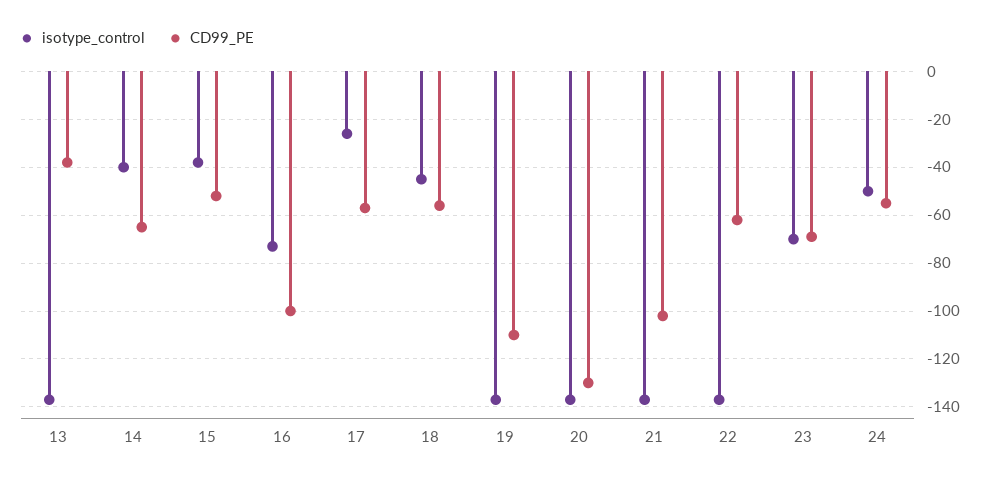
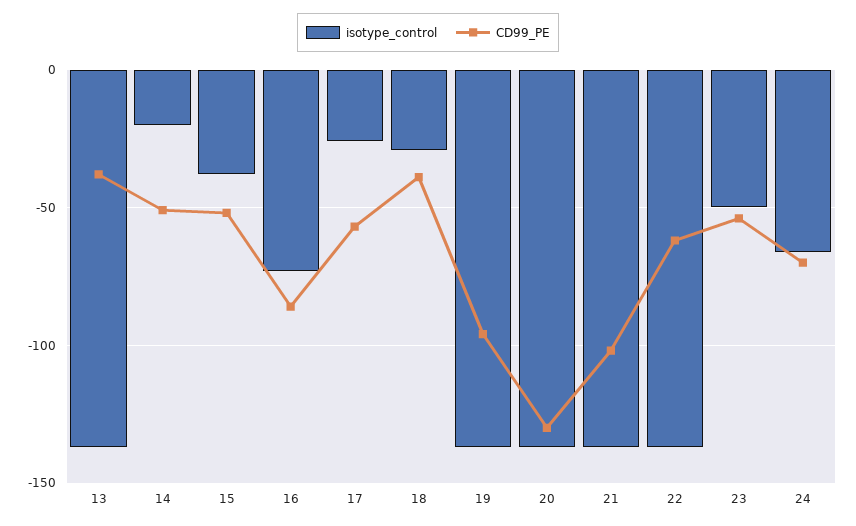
  {
    "isotype_control": {
      "13": -135,
-     "14": -40,
+     "14": -20,
      "15": -40,
      "16": -75,
      "17": -25,
-     "18": -45,
+     "18": -30,
      "19": -135,
      "20": -135,
      "21": -135,
      "22": -135,
-     "23": -70,
+     "23": -50,
-     "24": -50
+     "24": -65
    },
    "CD99_PE": {
      "13": -40,
-     "14": -65,
+     "14": -50,
      "15": -50,
-     "16": -100,
+     "16": -85,
      "17": -55,
-     "18": -55,
+     "18": -40,
-     "19": -110,
+     "19": -95,
      "20": -130,
      "21": -100,
      "22": -60,
-     "23": -70,
+     "23": -55,
-     "24": -55
+     "24": -70
    }
  }

